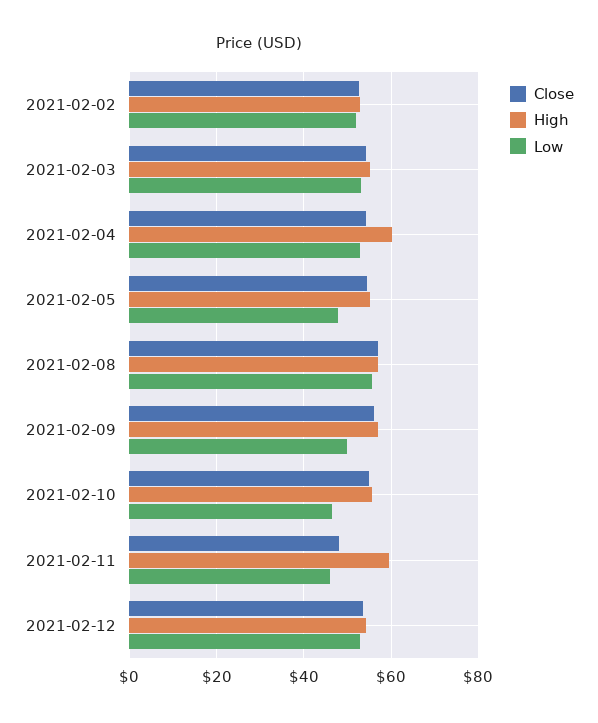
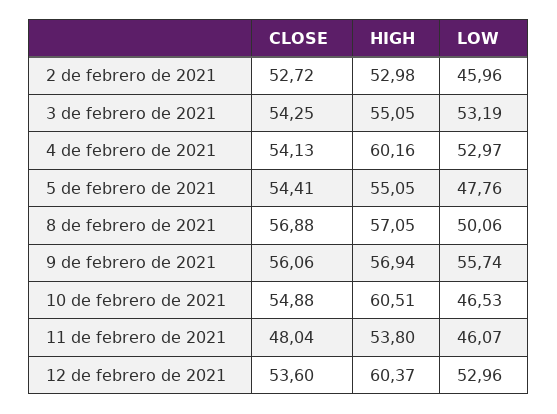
  {
    "Close": {
      "2021-02-02": 52.72,
      "2021-02-03": 54.25,
      "2021-02-04": 54.13,
      "2021-02-05": 54.41,
      "2021-02-08": 56.88,
      "2021-02-09": 56.06,
      "2021-02-10": 54.88,
      "2021-02-11": 48.04,
      "2021-02-12": 53.6
    },
    "High": {
      "2021-02-02": 52.98,
      "2021-02-03": 55.05,
      "2021-02-04": 60.16,
      "2021-02-05": 55.05,
      "2021-02-08": 57.05,
      "2021-02-09": 56.94,
-     "2021-02-10": 56,
+     "2021-02-10": 60.51,
-     "2021-02-11": 60,
+     "2021-02-11": 53.8,
-     "2021-02-12": 54
+     "2021-02-12": 60.37
    },
    "Low": {
-     "2021-02-02": 52,
+     "2021-02-02": 45.96,
      "2021-02-03": 53.19,
      "2021-02-04": 52.97,
      "2021-02-05": 47.76,
-     "2021-02-08": 56,
+     "2021-02-08": 50.06,
-     "2021-02-09": 50,
+     "2021-02-09": 55.74,
      "2021-02-10": 46.53,
      "2021-02-11": 46.07,
      "2021-02-12": 52.96
    }
  }

